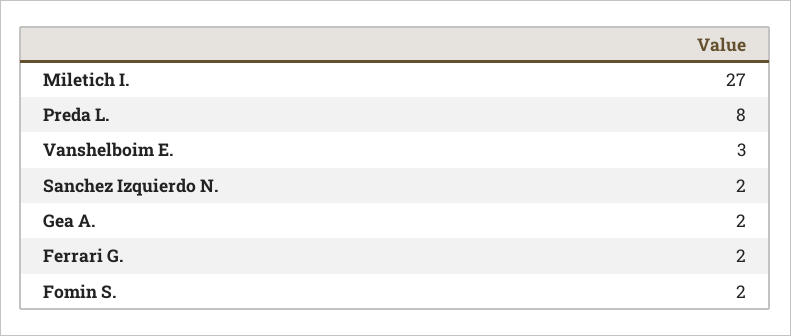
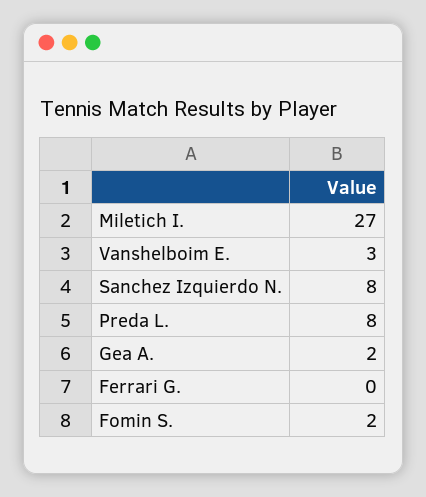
  {
    "Miletich I.": 27,
    "Preda L.": 8,
    "Vanshelboim E.": 3,
-   "Sanchez Izquierdo N.": 2,
+   "Sanchez Izquierdo N.": 8,
    "Gea A.": 2,
-   "Ferrari G.": 2,
+   "Ferrari G.": 0,
    "Fomin S.": 2
  }

